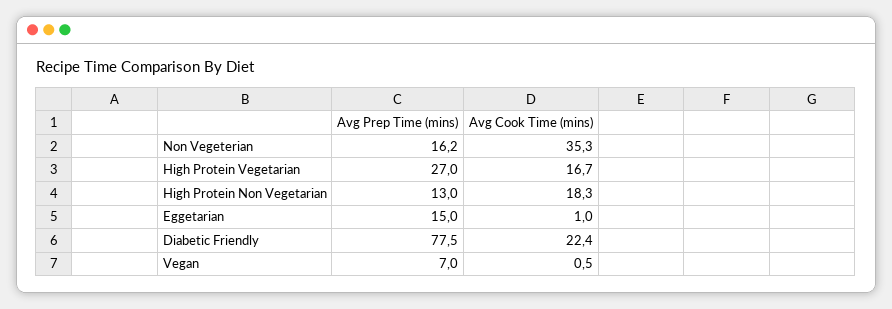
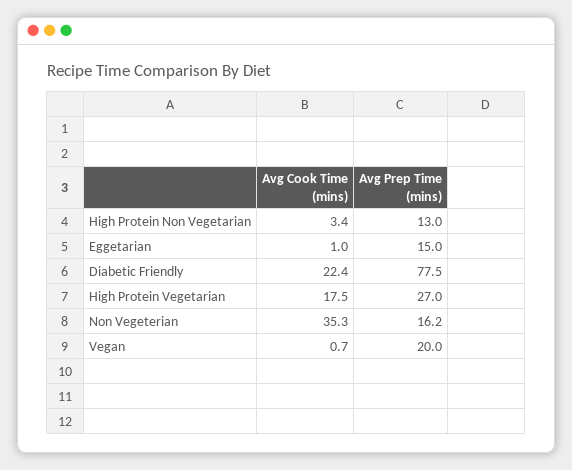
  {
    "Avg Prep Time (mins)": {
      "Non Vegeterian": 16.2,
      "High Protein Vegetarian": 27,
      "High Protein Non Vegetarian": 13,
      "Eggetarian": 15,
      "Diabetic Friendly": 77.5,
-     "Vegan": 7
+     "Vegan": 20
    },
    "Avg Cook Time (mins)": {
      "Non Vegeterian": 35.3,
-     "High Protein Vegetarian": 16.7,
+     "High Protein Vegetarian": 17.5,
-     "High Protein Non Vegetarian": 18.3,
+     "High Protein Non Vegetarian": 3.4,
      "Eggetarian": 1,
      "Diabetic Friendly": 22.4,
-     "Vegan": 0.5
+     "Vegan": 0.7
    }
  }

